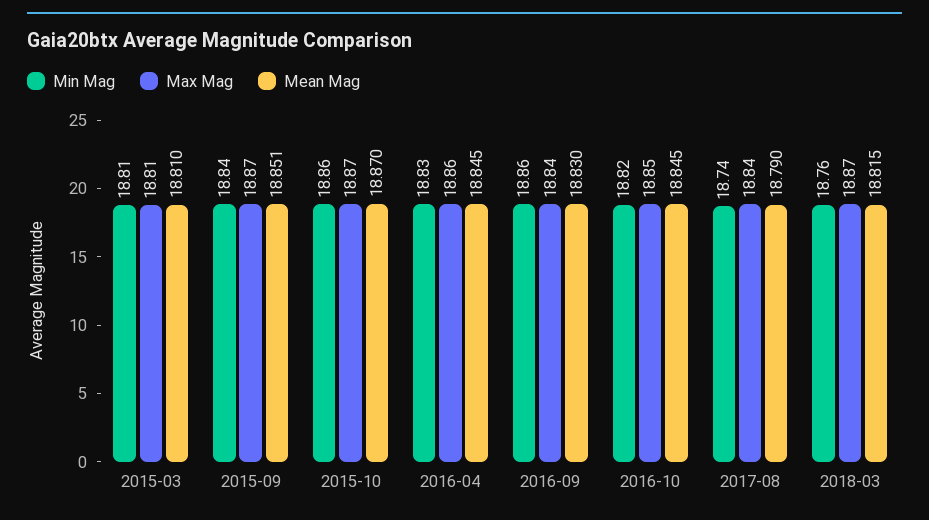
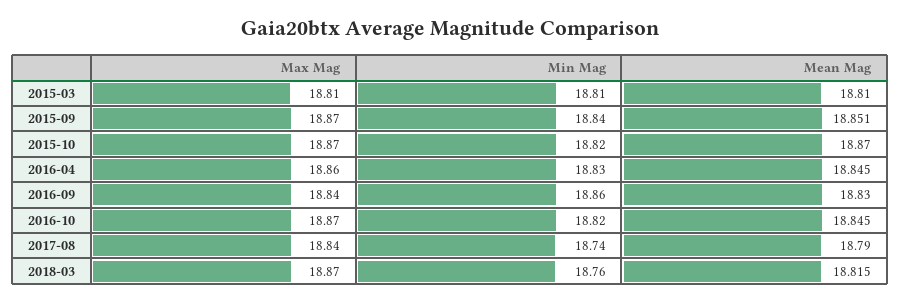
  {
    "Min Mag": {
      "2015-03": 18.81,
      "2015-09": 18.84,
-     "2015-10": 18.86,
+     "2015-10": 18.82,
      "2016-04": 18.83,
      "2016-09": 18.86,
      "2016-10": 18.82,
      "2017-08": 18.74,
      "2018-03": 18.76
    },
    "Max Mag": {
      "2015-03": 18.81,
      "2015-09": 18.87,
      "2015-10": 18.87,
      "2016-04": 18.86,
      "2016-09": 18.84,
-     "2016-10": 18.85,
+     "2016-10": 18.87,
      "2017-08": 18.84,
      "2018-03": 18.87
    },
    "Mean Mag": {
      "2015-03": 18.81,
      "2015-09": 18.851,
      "2015-10": 18.87,
      "2016-04": 18.845,
      "2016-09": 18.83,
      "2016-10": 18.845,
      "2017-08": 18.79,
      "2018-03": 18.815
    }
  }

